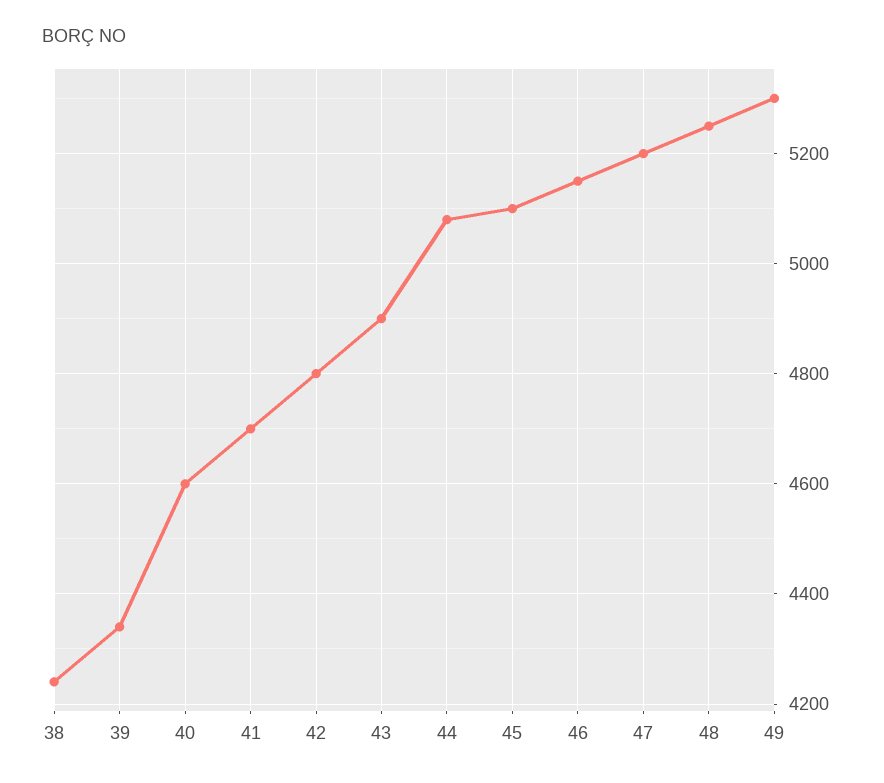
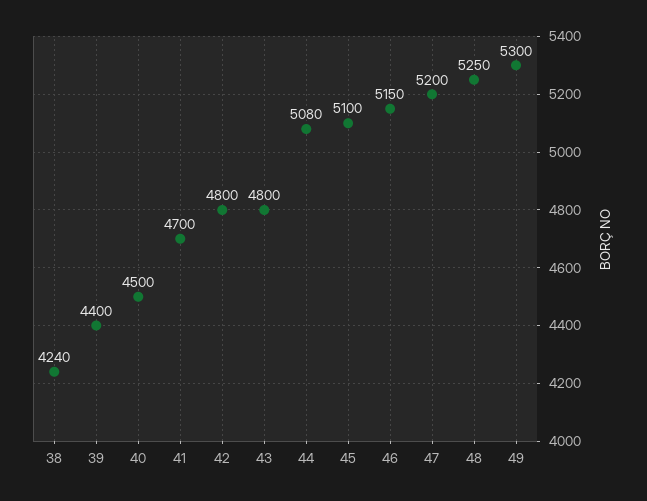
  {
    "38": 4240,
-   "39": 4340,
+   "39": 4400,
-   "40": 4600,
+   "40": 4500,
    "41": 4700,
    "42": 4800,
-   "43": 4900,
+   "43": 4800,
    "44": 5080,
    "45": 5100,
    "46": 5150,
    "47": 5200,
    "48": 5250,
    "49": 5300
  }

